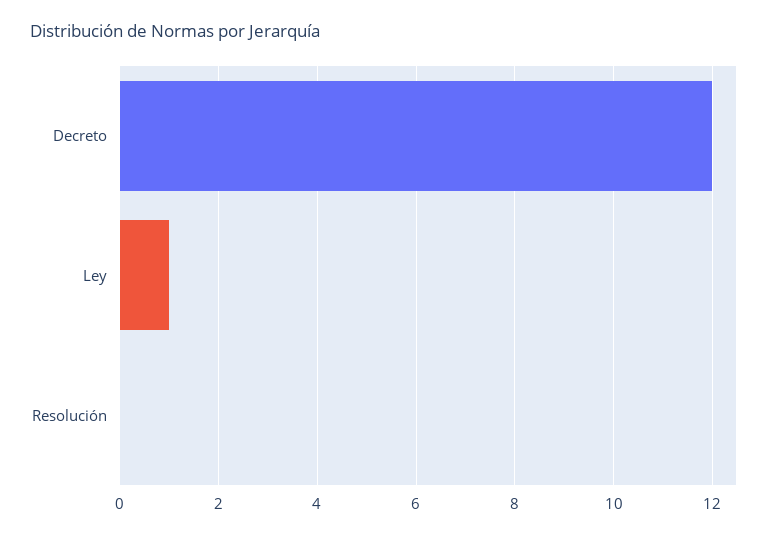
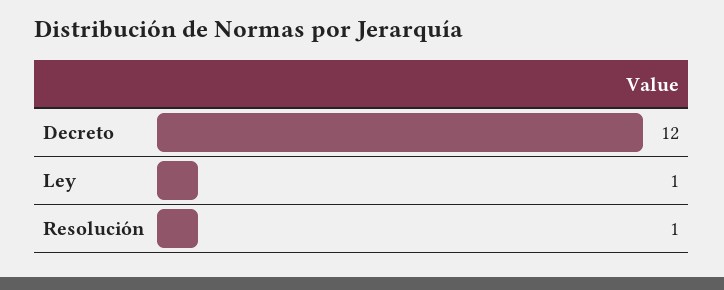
  {
    "Decreto": 12,
    "Ley": 1,
-   "Resolución": 0
+   "Resolución": 1
  }

